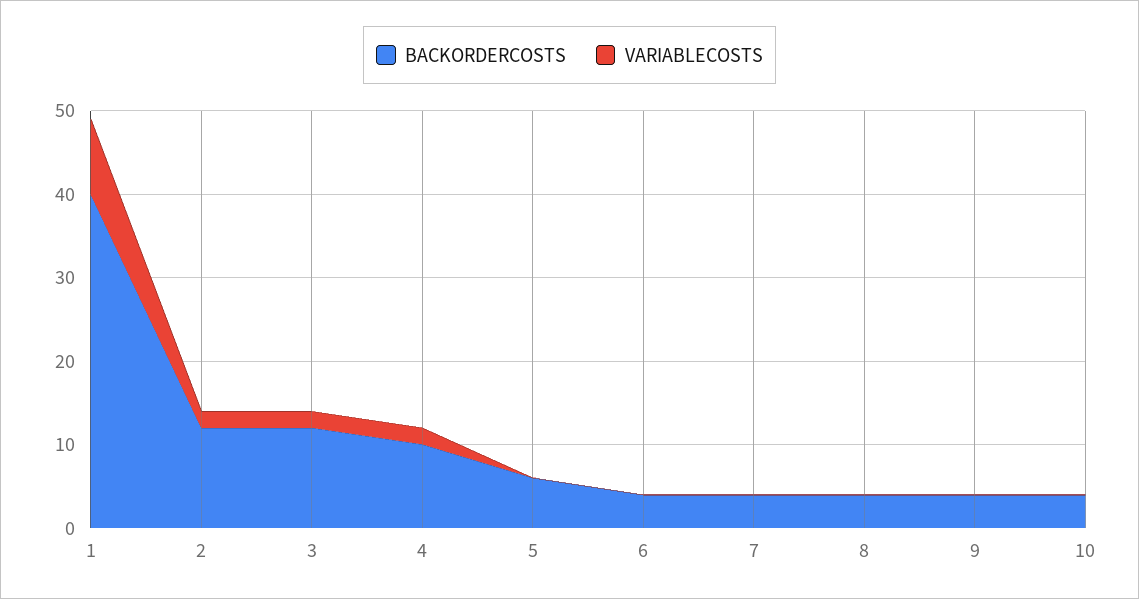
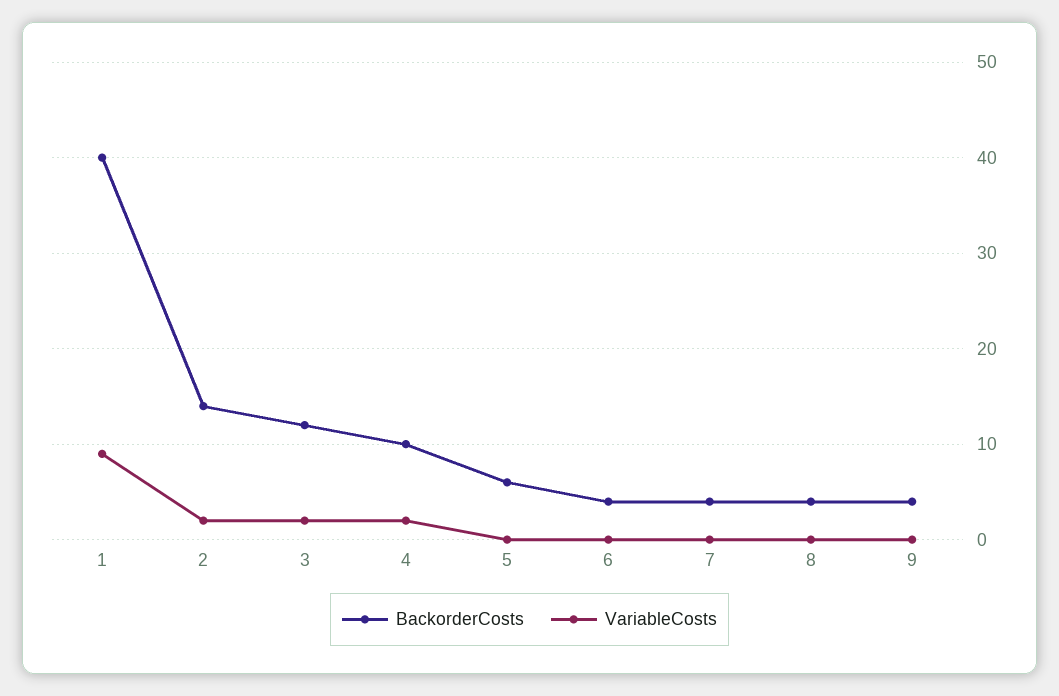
  {
    "BACKORDERCOSTS": {
      "1": 40,
-     "2": 12,
+     "2": 14,
      "3": 12,
      "4": 10,
      "5": 6,
      "6": 4,
      "7": 4,
      "8": 4,
-     "9": 4,
+     "9": 4
-     "10": 4
    },
    "VARIABLECOSTS": {
      "1": 9,
      "2": 2,
      "3": 2,
      "4": 2,
      "5": 0,
      "6": 0,
      "7": 0,
      "8": 0,
-     "9": 0,
+     "9": 0
-     "10": 0
    }
  }

